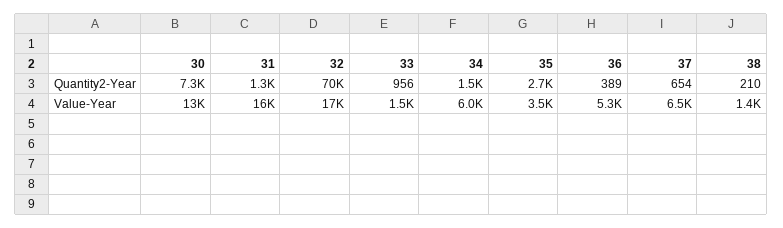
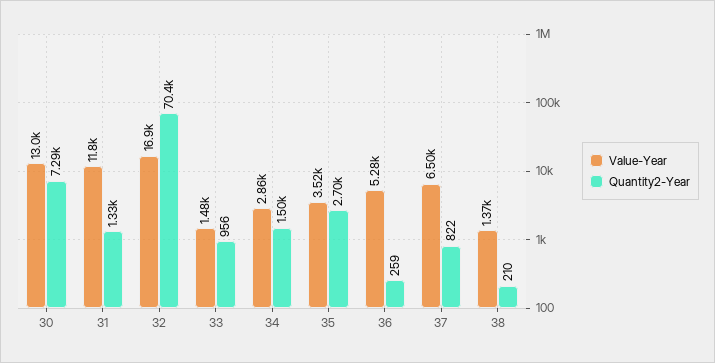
  {
    "Quantity2-Year": {
      "30": 7290,
      "31": 1330,
      "32": 70400,
      "33": 956,
      "34": 1500,
      "35": 2700,
-     "36": 389,
+     "36": 259,
-     "37": 654,
+     "37": 822,
      "38": 210
    },
    "Value-Year": {
      "30": 13000,
-     "31": 16000,
+     "31": 11800,
      "32": 16900,
      "33": 1480,
-     "34": 6000,
+     "34": 2860,
      "35": 3520,
      "36": 5280,
      "37": 6500,
      "38": 1370
    }
  }

